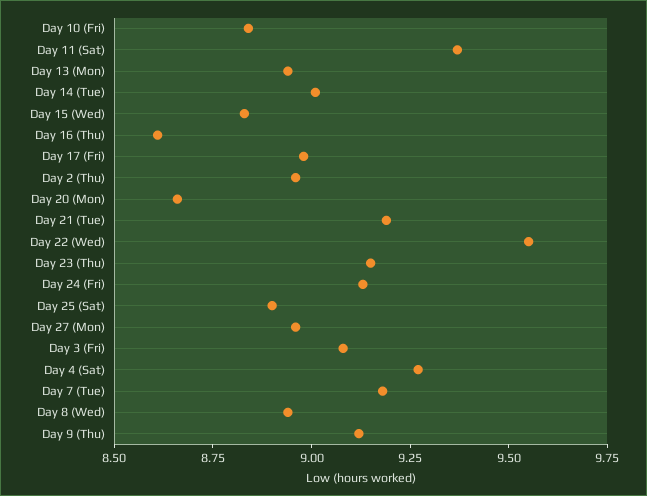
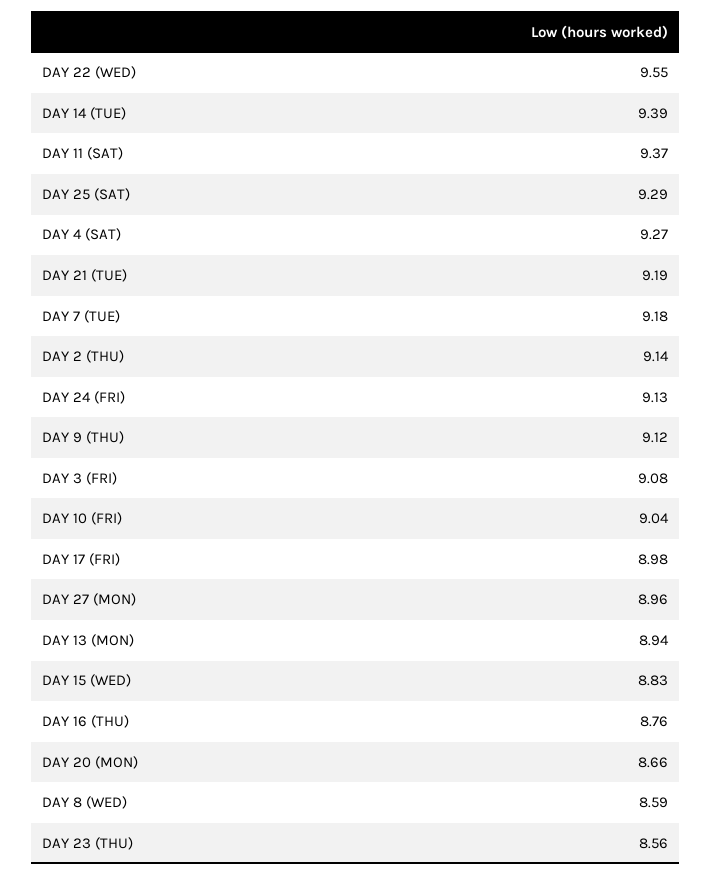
  {
-   "Day 10 (Fri)": 8.85,
+   "Day 10 (Fri)": 9.04,
    "Day 11 (Sat)": 9.37,
    "Day 13 (Mon)": 8.94,
-   "Day 14 (Tue)": 9,
+   "Day 14 (Tue)": 9.39,
    "Day 15 (Wed)": 8.83,
-   "Day 16 (Thu)": 8.6,
+   "Day 16 (Thu)": 8.76,
    "Day 17 (Fri)": 8.98,
-   "Day 2 (Thu)": 8.95,
+   "Day 2 (Thu)": 9.14,
    "Day 20 (Mon)": 8.66,
    "Day 21 (Tue)": 9.19,
    "Day 22 (Wed)": 9.55,
-   "Day 23 (Thu)": 9.15,
+   "Day 23 (Thu)": 8.56,
    "Day 24 (Fri)": 9.13,
-   "Day 25 (Sat)": 8.9,
+   "Day 25 (Sat)": 9.29,
    "Day 27 (Mon)": 8.96,
    "Day 3 (Fri)": 9.08,
    "Day 4 (Sat)": 9.27,
    "Day 7 (Tue)": 9.18,
-   "Day 8 (Wed)": 8.95,
+   "Day 8 (Wed)": 8.59,
    "Day 9 (Thu)": 9.12
  }

